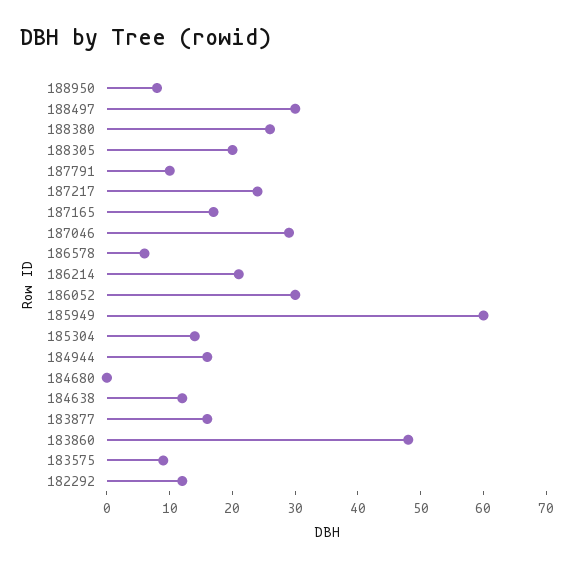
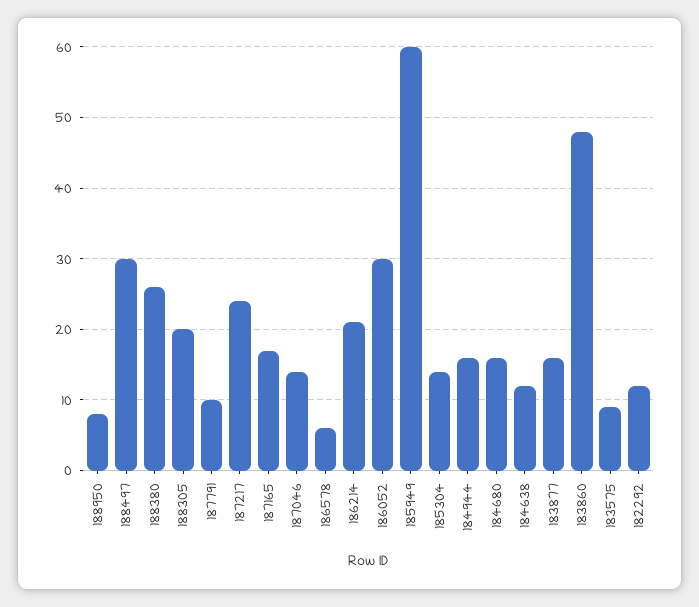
  {
    "188950": 8,
    "188497": 30,
    "188380": 26,
    "188305": 20,
    "187791": 10,
    "187217": 24,
    "187165": 17,
-   "187046": 30,
+   "187046": 14,
    "186578": 6,
    "186214": 21,
    "186052": 30,
    "185949": 60,
    "185304": 14,
    "184944": 16,
-   "184680": 0,
+   "184680": 16,
    "184638": 12,
    "183877": 16,
    "183860": 48,
    "183575": 9,
    "182292": 12
  }

